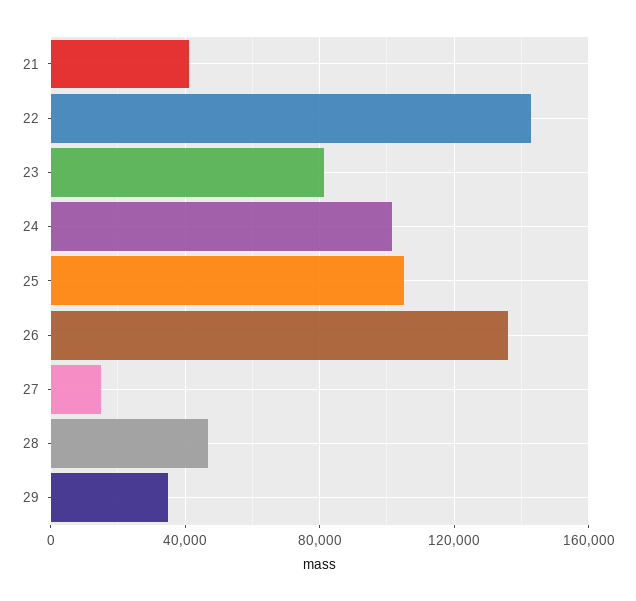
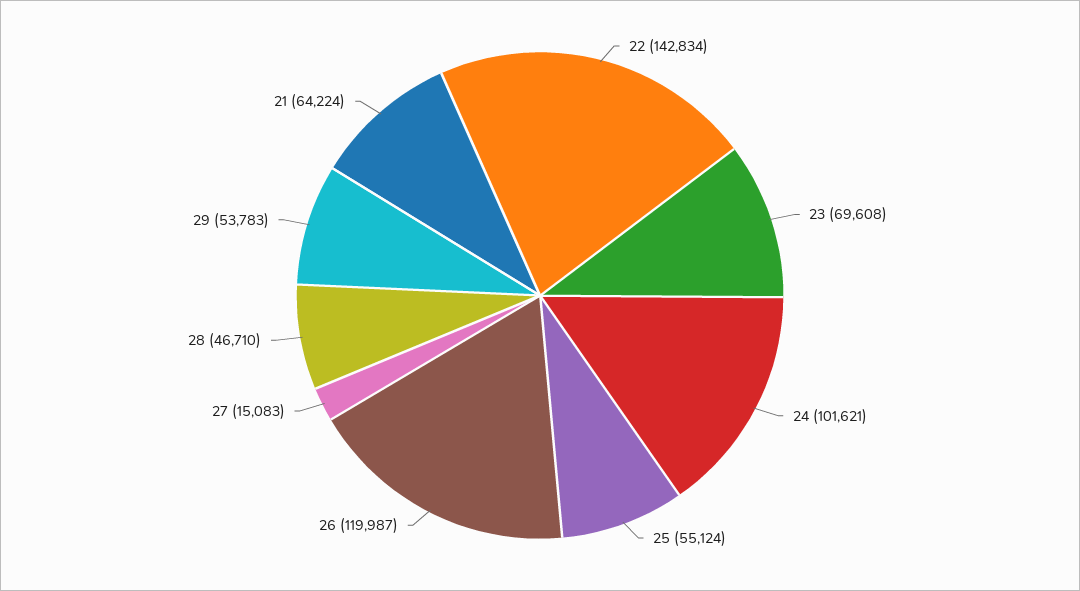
  {
-   "21": 40000,
+   "21": 64224,
    "22": 142834,
-   "23": 80000,
+   "23": 69608,
    "24": 101621,
-   "25": 105000,
+   "25": 55124,
-   "26": 135000,
+   "26": 119987,
    "27": 15083,
    "28": 46710,
-   "29": 35000
+   "29": 53783
  }

